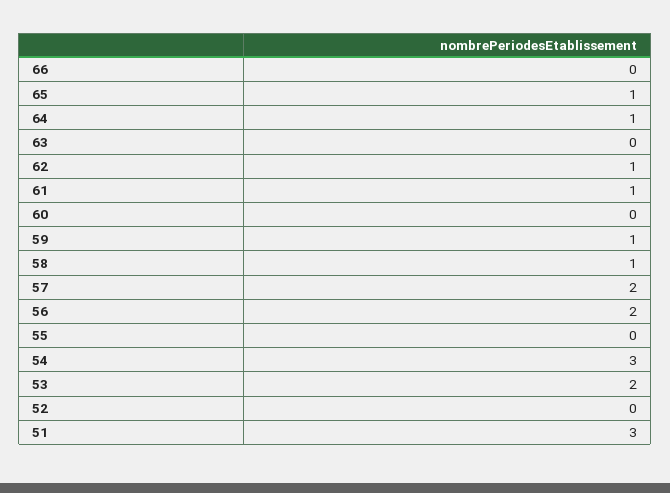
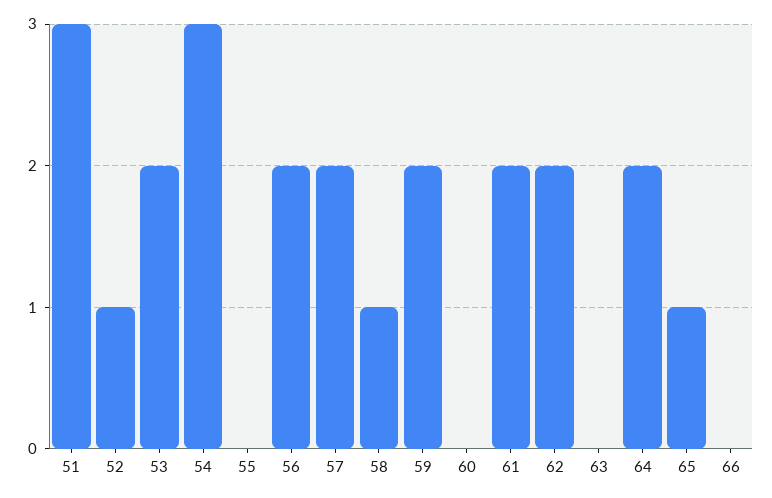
  {
    "66": 0,
    "65": 1,
-   "64": 1,
+   "64": 2,
    "63": 0,
-   "62": 1,
+   "62": 2,
-   "61": 1,
+   "61": 2,
    "60": 0,
-   "59": 1,
+   "59": 2,
    "58": 1,
    "57": 2,
    "56": 2,
    "55": 0,
    "54": 3,
    "53": 2,
-   "52": 0,
+   "52": 1,
    "51": 3
  }

